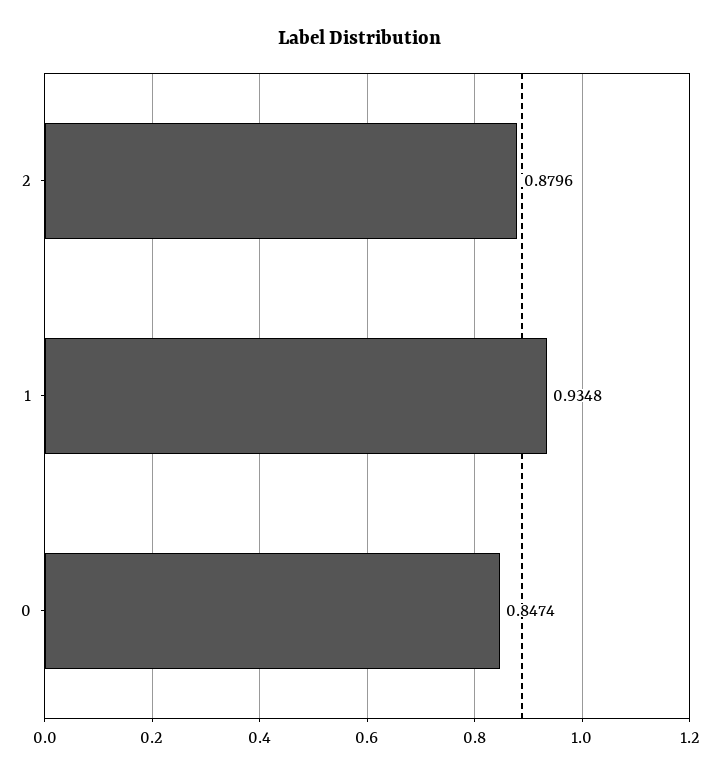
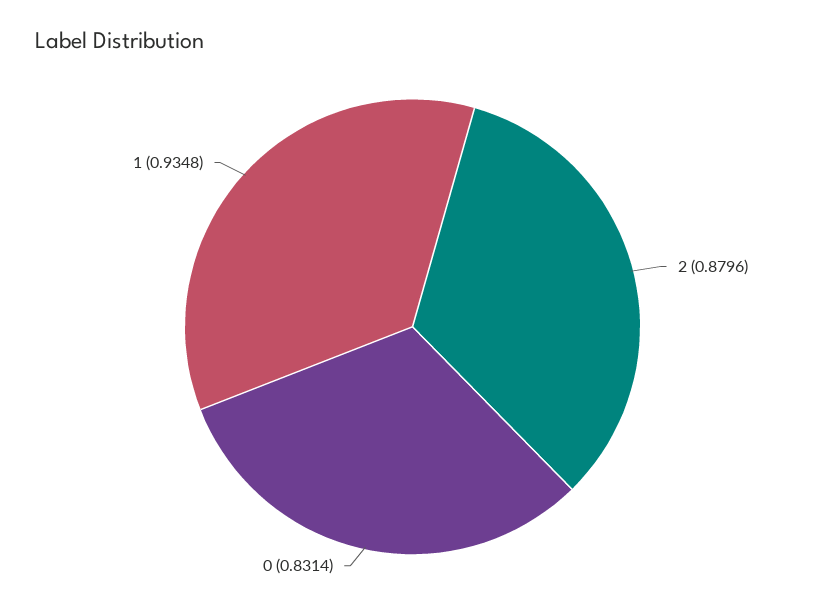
  {
    "2": 0.8796,
    "1": 0.9348,
-   "0": 0.8474
+   "0": 0.8314
  }

